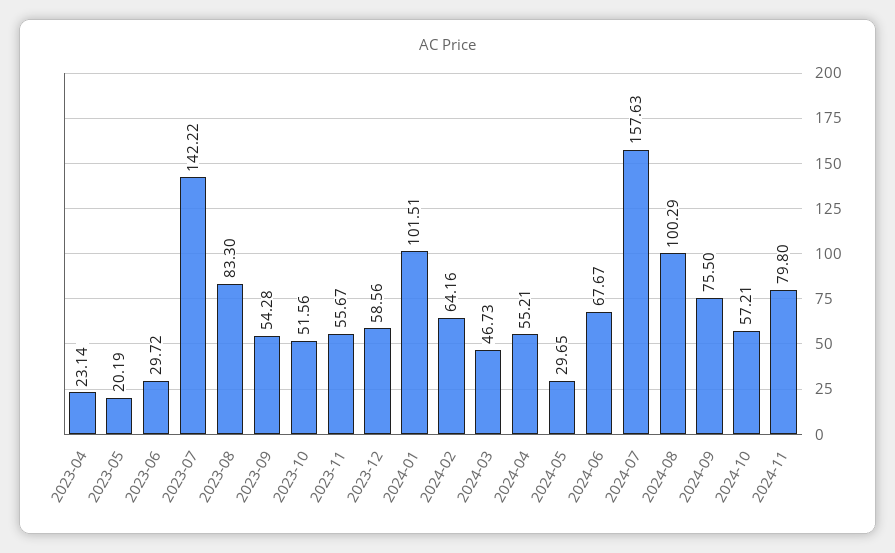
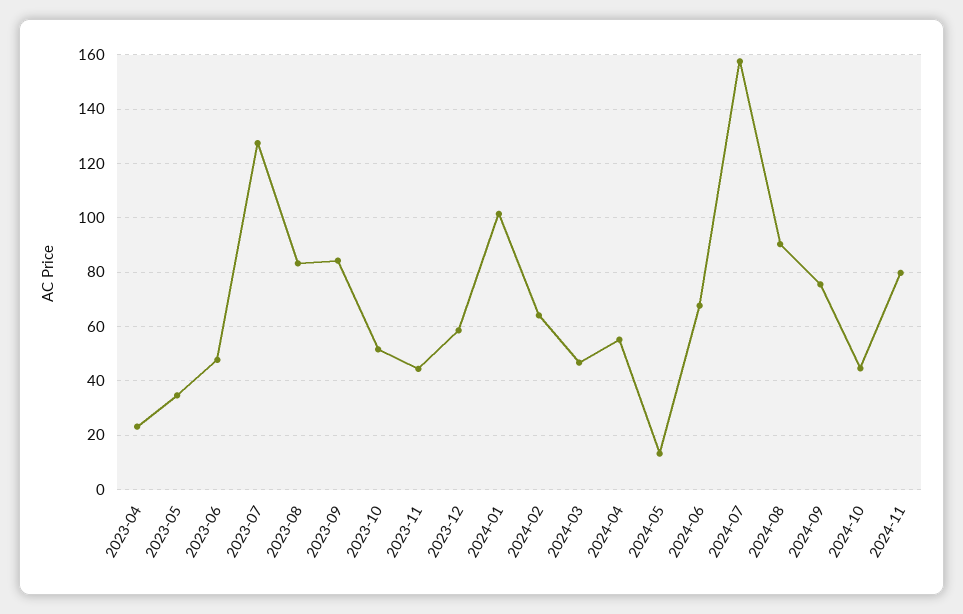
  {
    "2023-04": 23.14,
-   "2023-05": 20.19,
+   "2023-05": 35,
-   "2023-06": 29.72,
+   "2023-06": 47.5,
-   "2023-07": 142.22,
+   "2023-07": 127.5,
    "2023-08": 83.3,
-   "2023-09": 54.28,
+   "2023-09": 85,
    "2023-10": 51.56,
-   "2023-11": 55.67,
+   "2023-11": 45,
    "2023-12": 58.56,
    "2024-01": 101.51,
    "2024-02": 64.16,
    "2024-03": 46.73,
    "2024-04": 55.21,
-   "2024-05": 29.65,
+   "2024-05": 12.5,
    "2024-06": 67.67,
    "2024-07": 157.63,
-   "2024-08": 100.29,
+   "2024-08": 90,
    "2024-09": 75.5,
-   "2024-10": 57.21,
+   "2024-10": 45,
    "2024-11": 79.8
  }

